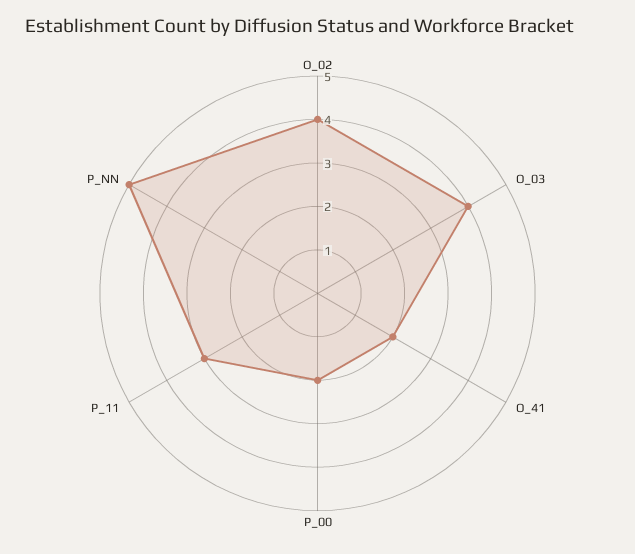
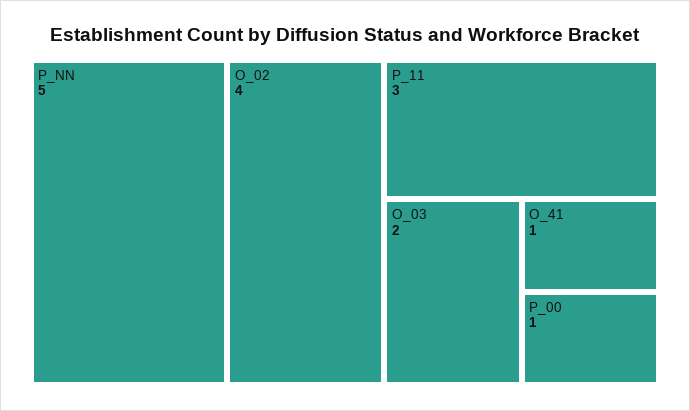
  {
    "O_02": 4,
-   "O_03": 4,
+   "O_03": 2,
-   "O_41": 2,
+   "O_41": 1,
-   "P_00": 2,
+   "P_00": 1,
    "P_11": 3,
    "P_NN": 5
  }

